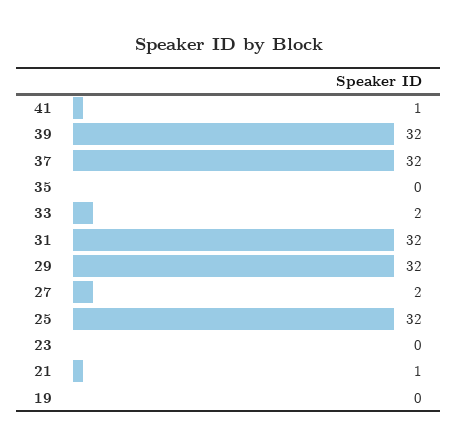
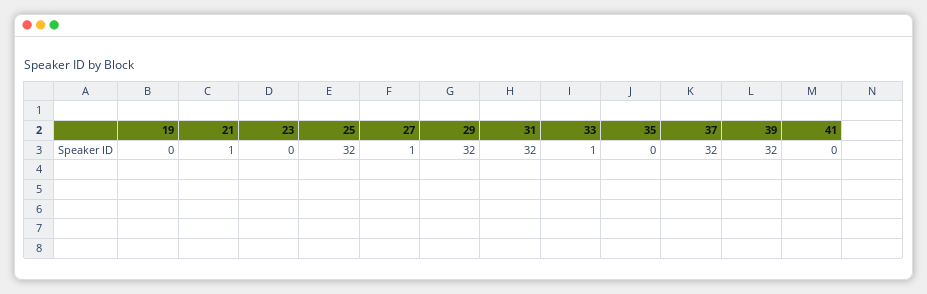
  {
-   "41": 1,
+   "41": 0,
    "39": 32,
    "37": 32,
    "35": 0,
-   "33": 2,
+   "33": 1,
    "31": 32,
    "29": 32,
-   "27": 2,
+   "27": 1,
    "25": 32,
    "23": 0,
    "21": 1,
    "19": 0
  }

